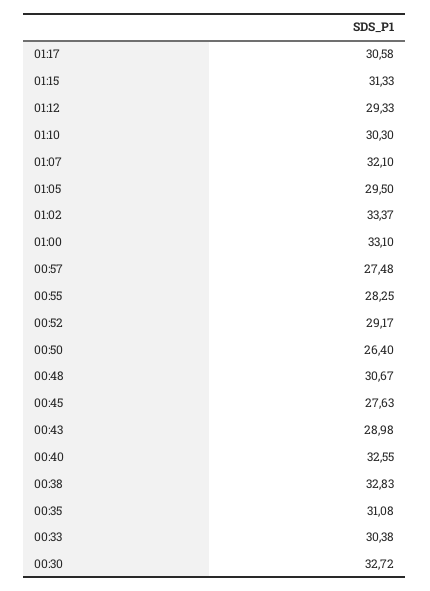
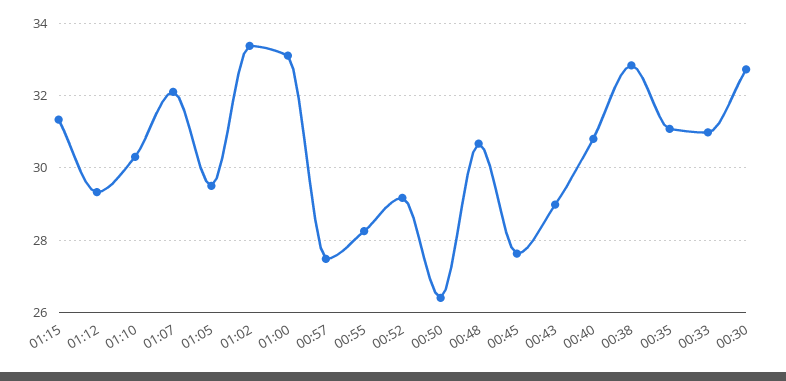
  {
-   "01:17": 30.58,
    "01:15": 31.33,
    "01:12": 29.33,
    "01:10": 30.3,
    "01:07": 32.1,
    "01:05": 29.5,
    "01:02": 33.37,
    "01:00": 33.1,
    "00:57": 27.48,
    "00:55": 28.25,
    "00:52": 29.17,
    "00:50": 26.4,
    "00:48": 30.67,
    "00:45": 27.63,
    "00:43": 28.98,
-   "00:40": 32.55,
+   "00:40": 30.8,
    "00:38": 32.83,
    "00:35": 31.08,
-   "00:33": 30.38,
+   "00:33": 31,
    "00:30": 32.72
  }

